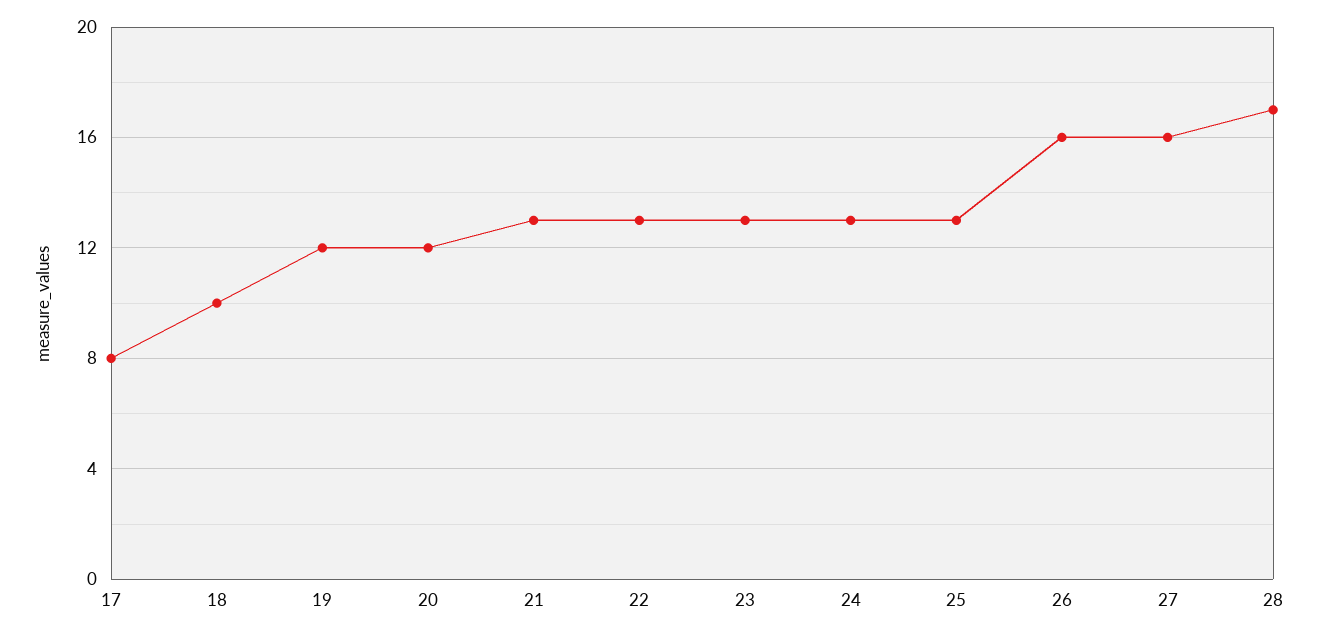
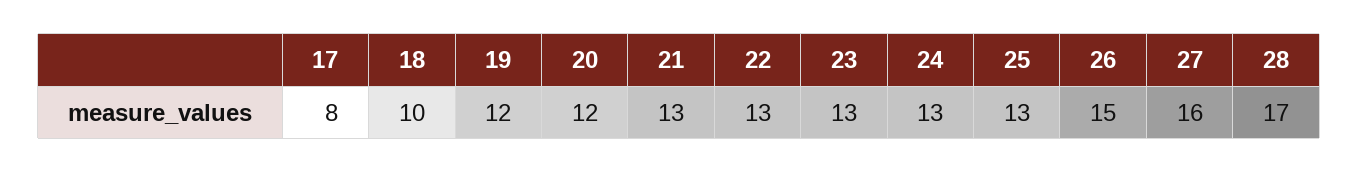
  {
    "17": 8,
    "18": 10,
    "19": 12,
    "20": 12,
    "21": 13,
    "22": 13,
    "23": 13,
    "24": 13,
    "25": 13,
-   "26": 16,
+   "26": 15,
    "27": 16,
    "28": 17
  }

